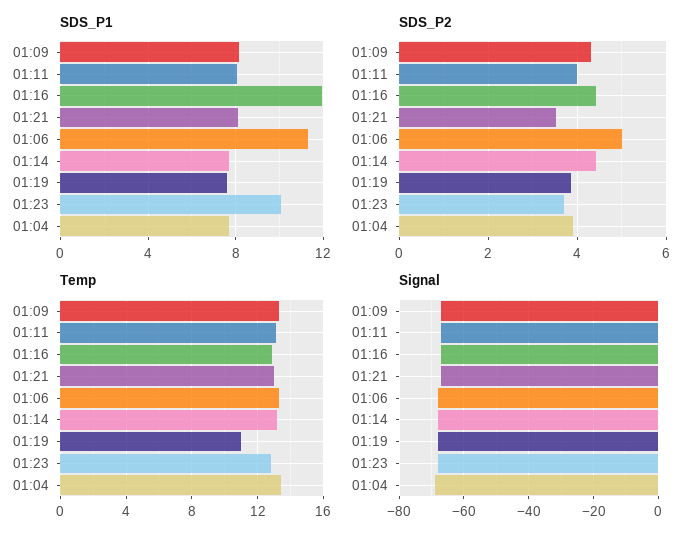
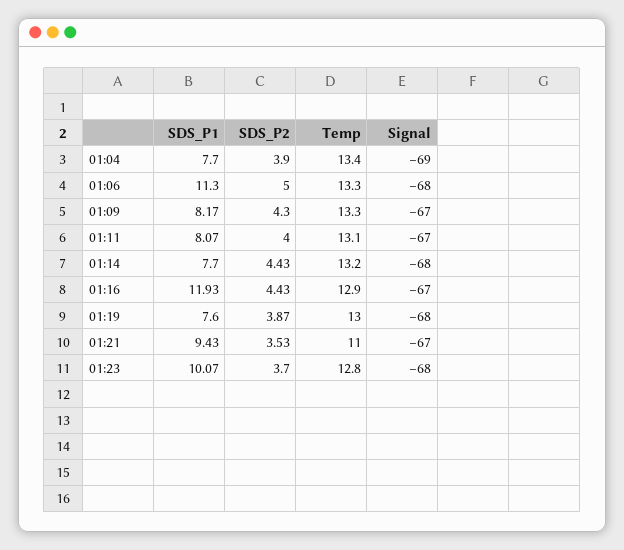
  {
    "SDS_P1": {
      "01:09": 8.17,
      "01:11": 8.07,
      "01:16": 11.93,
-     "01:21": 8,
+     "01:21": 9.43,
      "01:06": 11.3,
      "01:14": 7.7,
      "01:19": 7.6,
      "01:23": 10.07,
      "01:04": 7.7
    },
    "SDS_P2": {
      "01:09": 4.3,
      "01:11": 4,
      "01:16": 4.43,
      "01:21": 3.53,
      "01:06": 5,
      "01:14": 4.43,
      "01:19": 3.87,
      "01:23": 3.7,
      "01:04": 3.9
    },
    "Temp": {
      "01:09": 13.3,
      "01:11": 13.1,
      "01:16": 12.9,
-     "01:21": 13,
+     "01:21": 11,
      "01:06": 13.3,
      "01:14": 13.2,
-     "01:19": 11,
+     "01:19": 13,
      "01:23": 12.8,
      "01:04": 13.4
    },
    "Signal": {
      "01:09": -67,
      "01:11": -67,
      "01:16": -67,
      "01:21": -67,
      "01:06": -68,
      "01:14": -68,
      "01:19": -68,
      "01:23": -68,
      "01:04": -69
    }
  }

